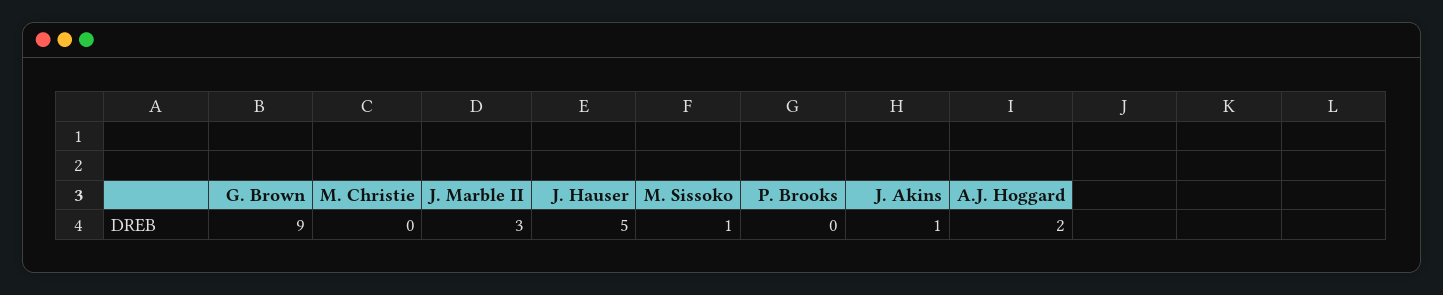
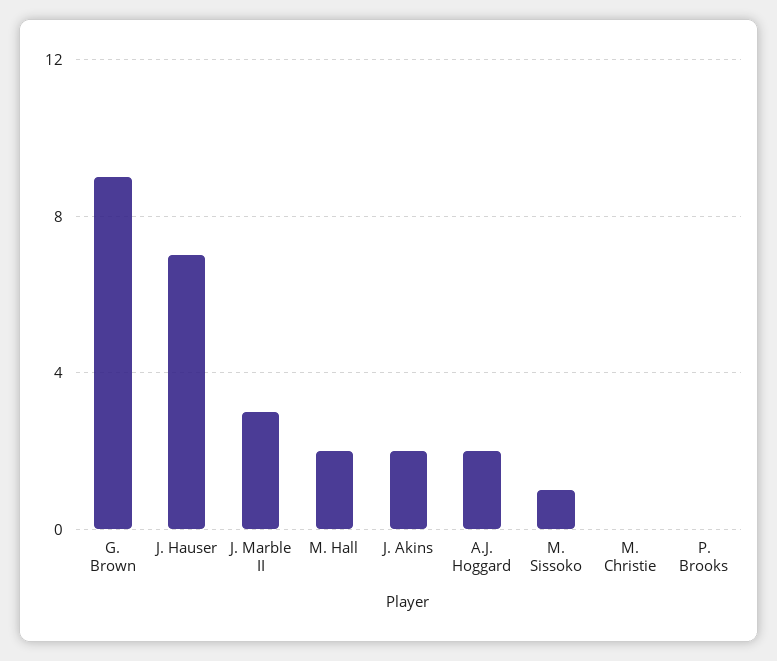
  {
    "G. Brown": 9,
    "M. Christie": 0,
    "J. Marble II": 3,
-   "J. Hauser": 5,
+   "J. Hauser": 7,
    "M. Sissoko": 1,
    "P. Brooks": 0,
-   "J. Akins": 1,
+   "J. Akins": 2,
-   "A.J. Hoggard": 2
+   "A.J. Hoggard": 2,
+   "M. Hall": 2
  }

